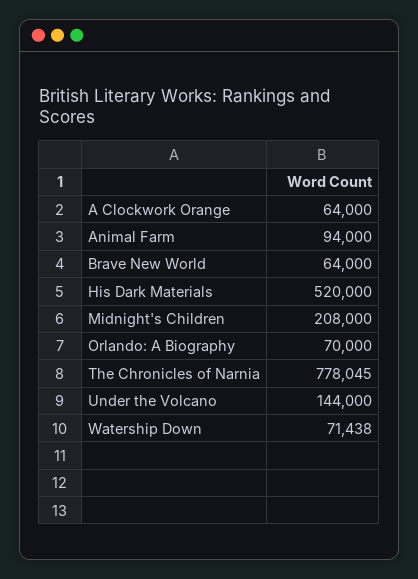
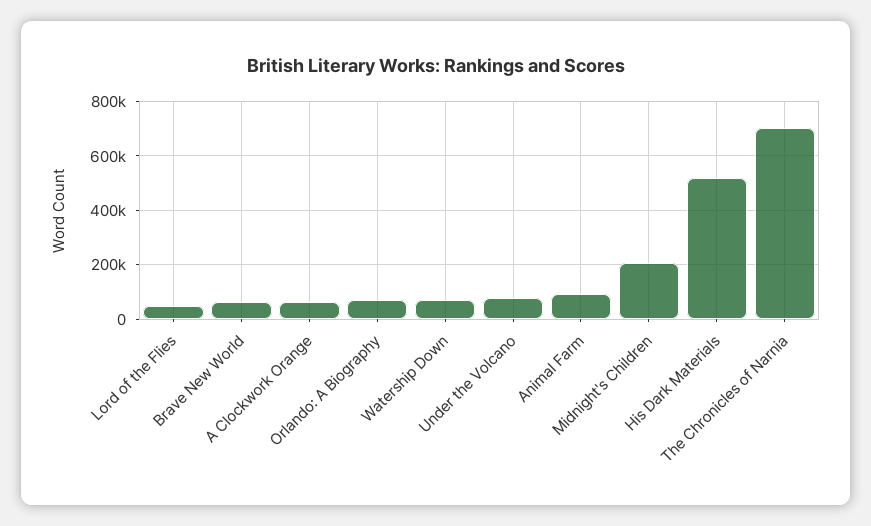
  {
    "A Clockwork Orange": 64000,
    "Animal Farm": 94000,
    "Brave New World": 64000,
    "His Dark Materials": 520000,
    "Midnight's Children": 208000,
    "Orlando: A Biography": 70000,
-   "The Chronicles of Narnia": 778045,
+   "The Chronicles of Narnia": 700000,
-   "Under the Volcano": 144000,
+   "Under the Volcano": 75000,
-   "Watership Down": 71438
+   "Watership Down": 71438,
+   "Lord of the Flies": 50000
  }

